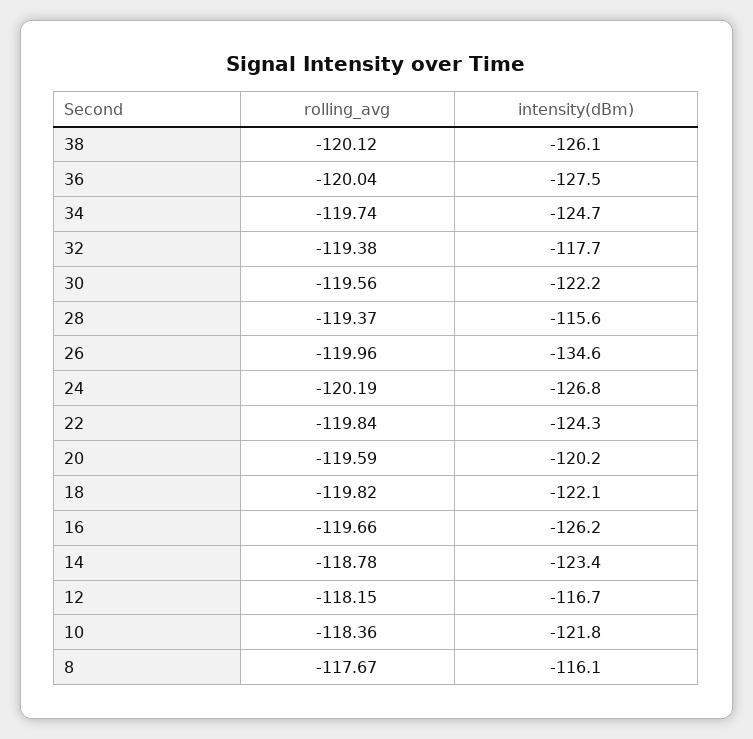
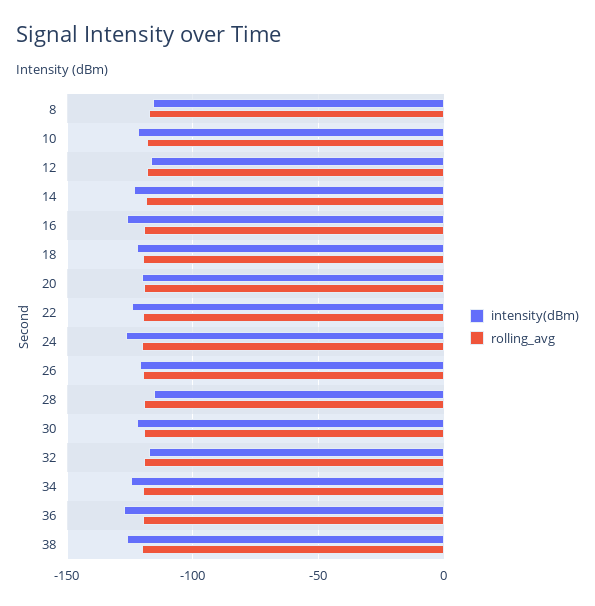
  {
    "rolling_avg": {
      "38": -120.12,
      "36": -120.04,
      "34": -119.74,
      "32": -119.38,
      "30": -119.56,
      "28": -119.37,
      "26": -119.96,
      "24": -120.19,
      "22": -119.84,
      "20": -119.59,
      "18": -119.82,
      "16": -119.66,
      "14": -118.78,
      "12": -118.15,
      "10": -118.36,
      "8": -117.67
    },
    "intensity(dBm)": {
      "38": -126.1,
      "36": -127.5,
      "34": -124.7,
      "32": -117.7,
      "30": -122.2,
      "28": -115.6,
-     "26": -134.6,
+     "26": -120,
      "24": -126.8,
      "22": -124.3,
      "20": -120.2,
      "18": -122.1,
      "16": -126.2,
      "14": -123.4,
      "12": -116.7,
      "10": -121.8,
      "8": -116.1
    }
  }

